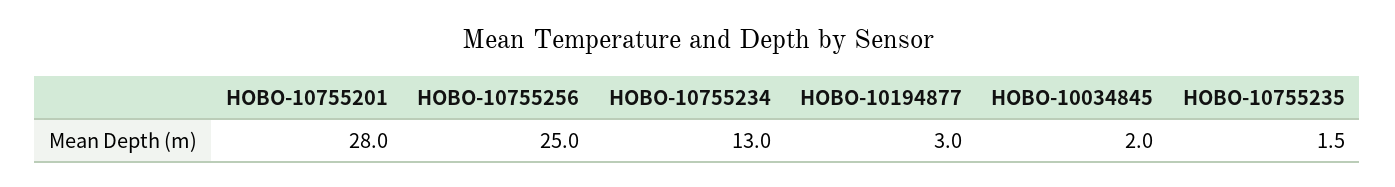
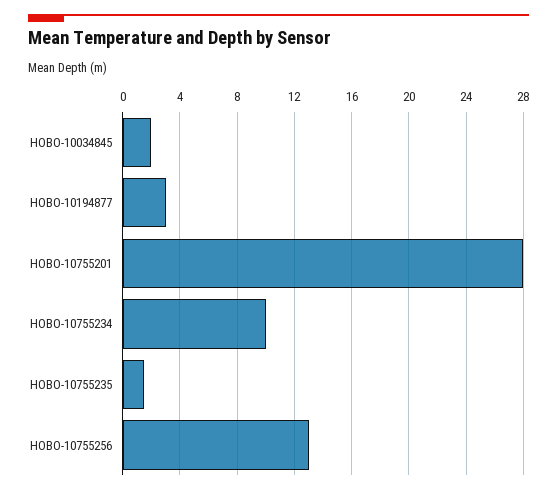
  {
    "HOBO-10755201": 28,
-   "HOBO-10755256": 25,
+   "HOBO-10755256": 13,
-   "HOBO-10755234": 13,
+   "HOBO-10755234": 10,
    "HOBO-10194877": 3,
    "HOBO-10034845": 2,
    "HOBO-10755235": 1.5
  }

